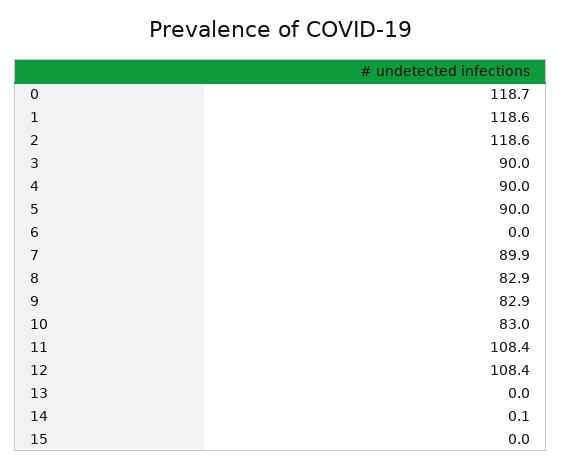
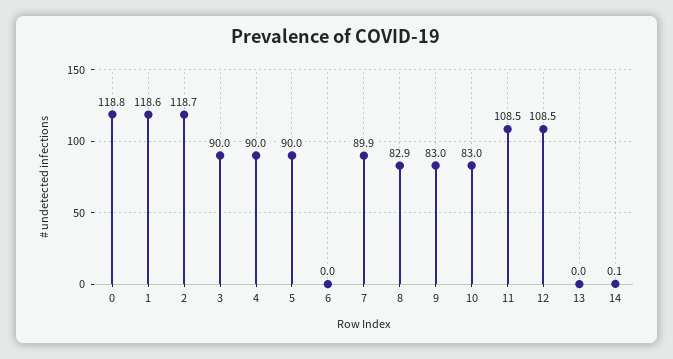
  {
-   "0": 118.7,
+   "0": 118.8,
    "1": 118.6,
-   "2": 118.6,
+   "2": 118.7,
    "3": 90,
    "4": 90,
    "5": 90,
    "6": 0,
    "7": 89.9,
    "8": 82.9,
-   "9": 82.9,
+   "9": 83,
    "10": 83,
-   "11": 108.4,
+   "11": 108.5,
-   "12": 108.4,
+   "12": 108.5,
    "13": 0,
-   "14": 0.1,
+   "14": 0.1
-   "15": 0
  }

